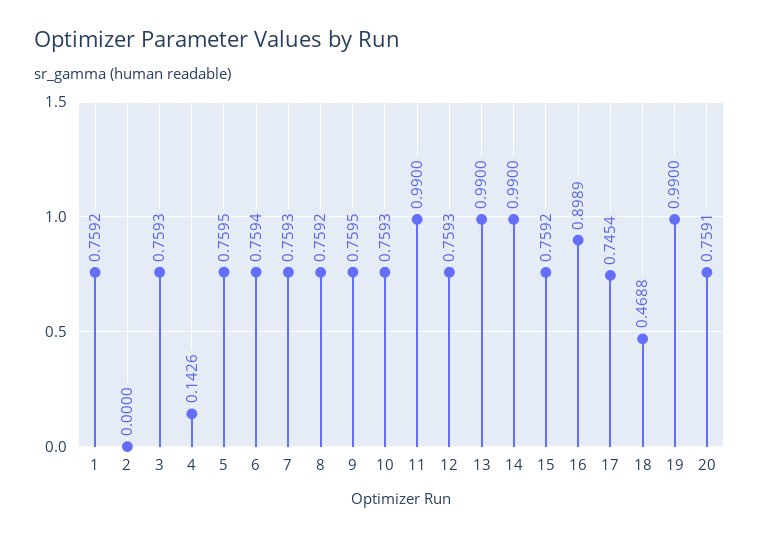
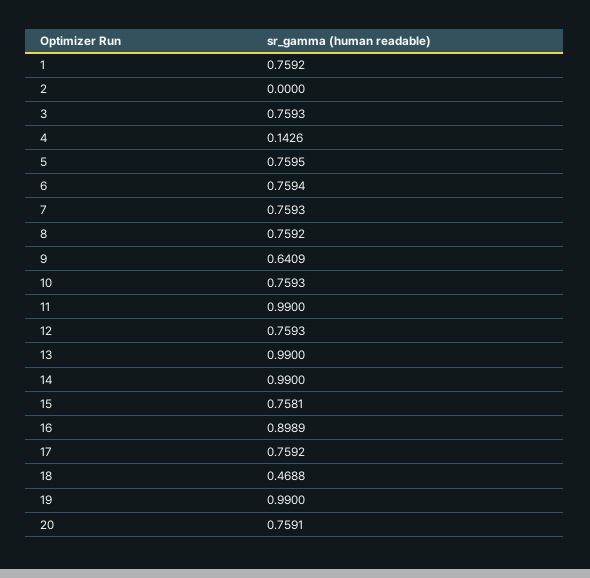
  {
    "1": 0.7592,
    "2": 0,
    "3": 0.7593,
    "4": 0.1426,
    "5": 0.7595,
    "6": 0.7594,
    "7": 0.7593,
    "8": 0.7592,
-   "9": 0.7595,
+   "9": 0.6409,
    "10": 0.7593,
    "11": 0.99,
    "12": 0.7593,
    "13": 0.99,
    "14": 0.99,
-   "15": 0.7592,
+   "15": 0.7581,
    "16": 0.8989,
-   "17": 0.7454,
+   "17": 0.7592,
    "18": 0.4688,
    "19": 0.99,
    "20": 0.7591
  }

